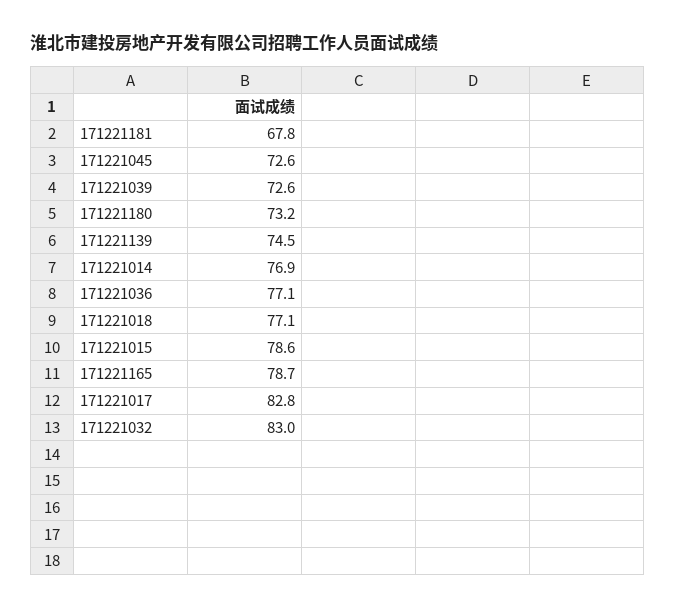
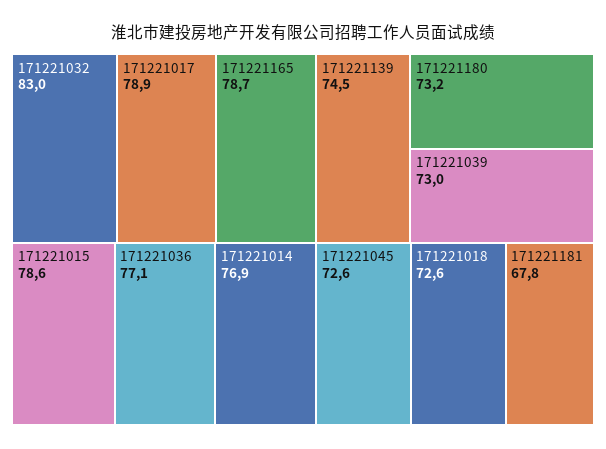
  {
    "171221181": 67.8,
    "171221045": 72.6,
-   "171221039": 72.6,
+   "171221039": 73,
    "171221180": 73.2,
    "171221139": 74.5,
    "171221014": 76.9,
    "171221036": 77.1,
-   "171221018": 77.1,
+   "171221018": 72.6,
    "171221015": 78.6,
    "171221165": 78.7,
-   "171221017": 82.8,
+   "171221017": 78.9,
    "171221032": 83
  }

